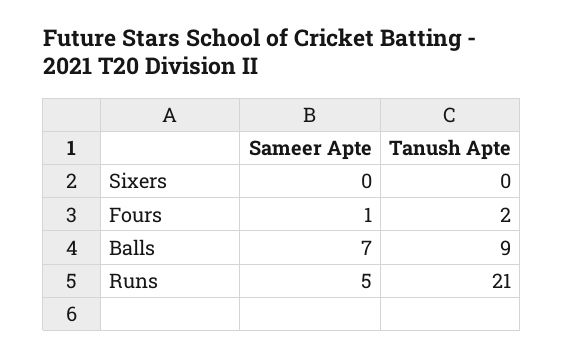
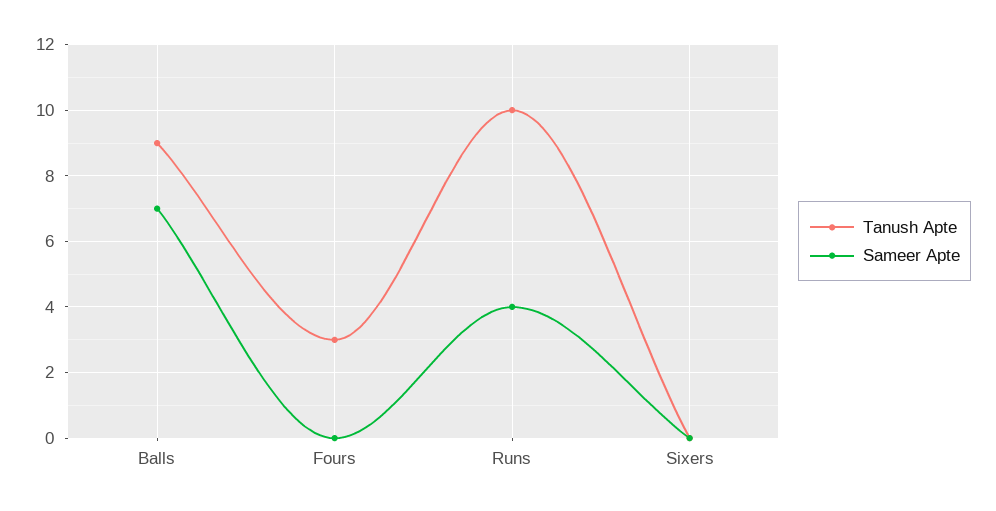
  {
    "Sameer Apte": {
      "Sixers": 0,
-     "Fours": 1,
+     "Fours": 0,
      "Balls": 7,
-     "Runs": 5
+     "Runs": 4
    },
    "Tanush Apte": {
      "Sixers": 0,
-     "Fours": 2,
+     "Fours": 3,
      "Balls": 9,
-     "Runs": 21
+     "Runs": 10
    }
  }

